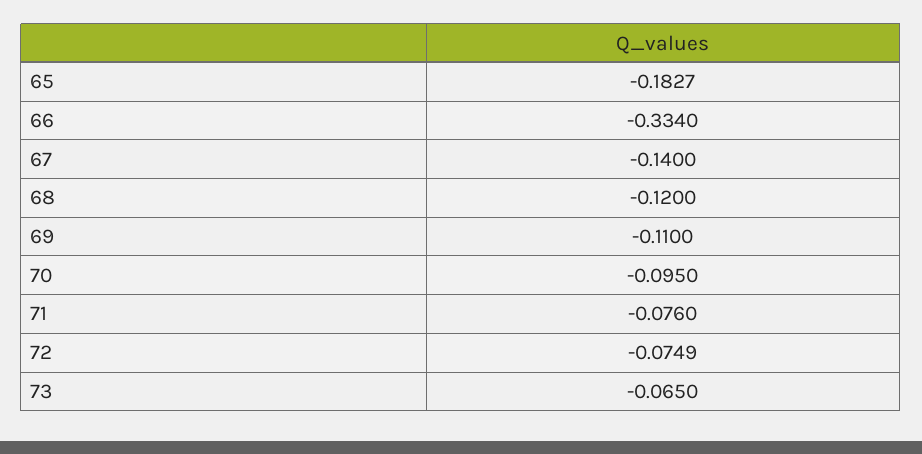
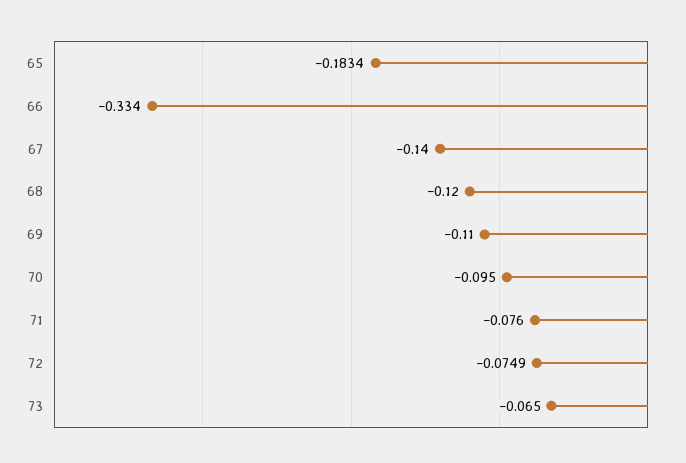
  {
-   "65": -0.1827,
+   "65": -0.1834,
    "66": -0.334,
    "67": -0.14,
    "68": -0.12,
    "69": -0.11,
    "70": -0.095,
    "71": -0.076,
    "72": -0.0749,
    "73": -0.065
  }

